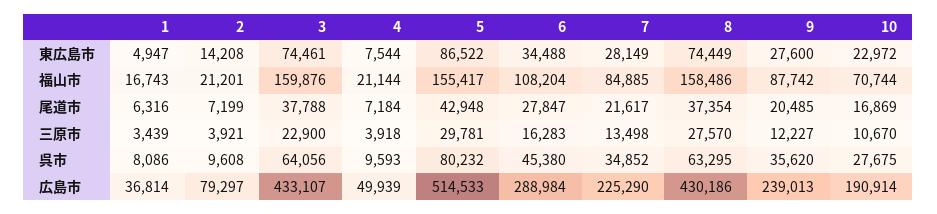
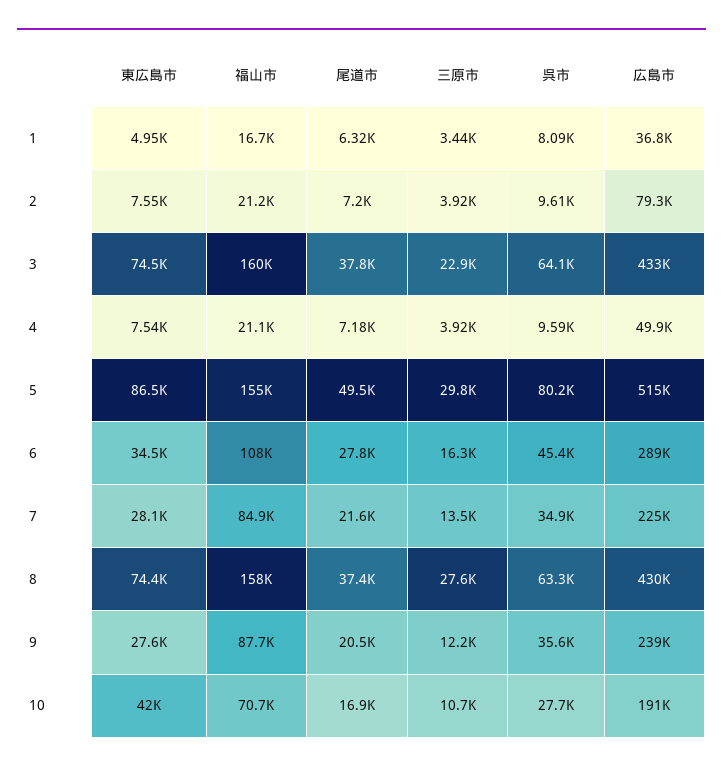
  {
    "1": {
      "東広島市": 4947,
      "福山市": 16743,
      "尾道市": 6316,
      "三原市": 3439,
      "呉市": 8086,
      "広島市": 36814
    },
    "2": {
-     "東広島市": 14208,
+     "東広島市": 7550,
      "福山市": 21201,
      "尾道市": 7199,
      "三原市": 3921,
      "呉市": 9608,
      "広島市": 79297
    },
    "3": {
      "東広島市": 74461,
      "福山市": 159876,
      "尾道市": 37788,
      "三原市": 22900,
      "呉市": 64056,
      "広島市": 433107
    },
    "4": {
      "東広島市": 7544,
      "福山市": 21144,
      "尾道市": 7184,
      "三原市": 3918,
      "呉市": 9593,
      "広島市": 49939
    },
    "5": {
      "東広島市": 86522,
      "福山市": 155417,
-     "尾道市": 42948,
+     "尾道市": 49500,
      "三原市": 29781,
      "呉市": 80232,
      "広島市": 514533
    },
    "6": {
      "東広島市": 34488,
      "福山市": 108204,
      "尾道市": 27847,
      "三原市": 16283,
      "呉市": 45380,
      "広島市": 288984
    },
    "7": {
      "東広島市": 28149,
      "福山市": 84885,
      "尾道市": 21617,
      "三原市": 13498,
      "呉市": 34852,
      "広島市": 225290
    },
    "8": {
      "東広島市": 74449,
      "福山市": 158486,
      "尾道市": 37354,
      "三原市": 27570,
      "呉市": 63295,
      "広島市": 430186
    },
    "9": {
      "東広島市": 27600,
      "福山市": 87742,
      "尾道市": 20485,
      "三原市": 12227,
      "呉市": 35620,
      "広島市": 239013
    },
    "10": {
-     "東広島市": 22972,
+     "東広島市": 42000,
      "福山市": 70744,
      "尾道市": 16869,
      "三原市": 10670,
      "呉市": 27675,
      "広島市": 190914
    }
  }

